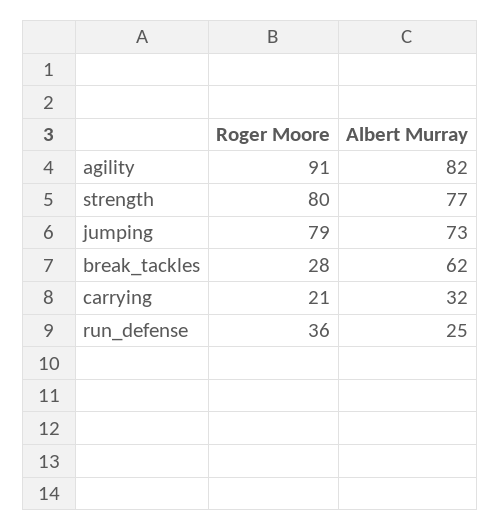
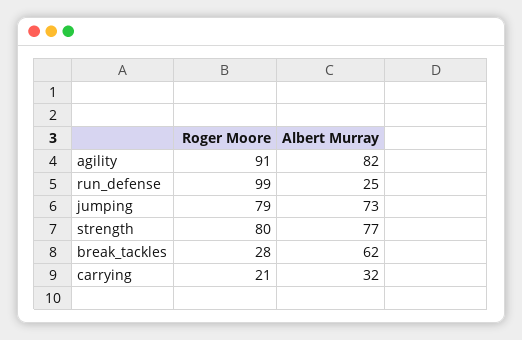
  {
    "Roger Moore": {
      "agility": 91,
      "strength": 80,
      "jumping": 79,
      "break_tackles": 28,
      "carrying": 21,
-     "run_defense": 36
+     "run_defense": 99
    },
    "Albert Murray": {
      "agility": 82,
      "strength": 77,
      "jumping": 73,
      "break_tackles": 62,
      "carrying": 32,
      "run_defense": 25
    }
  }

